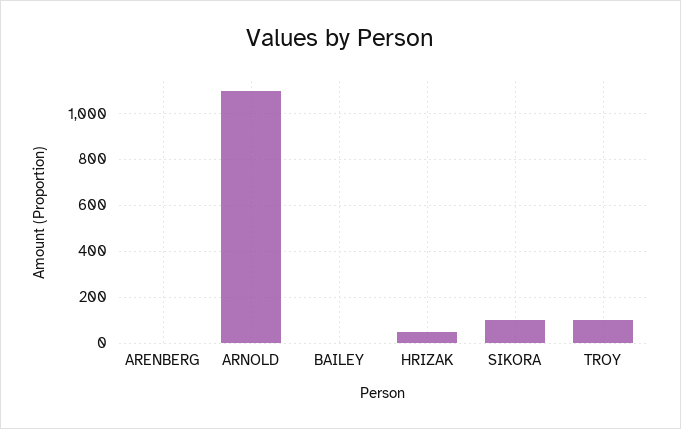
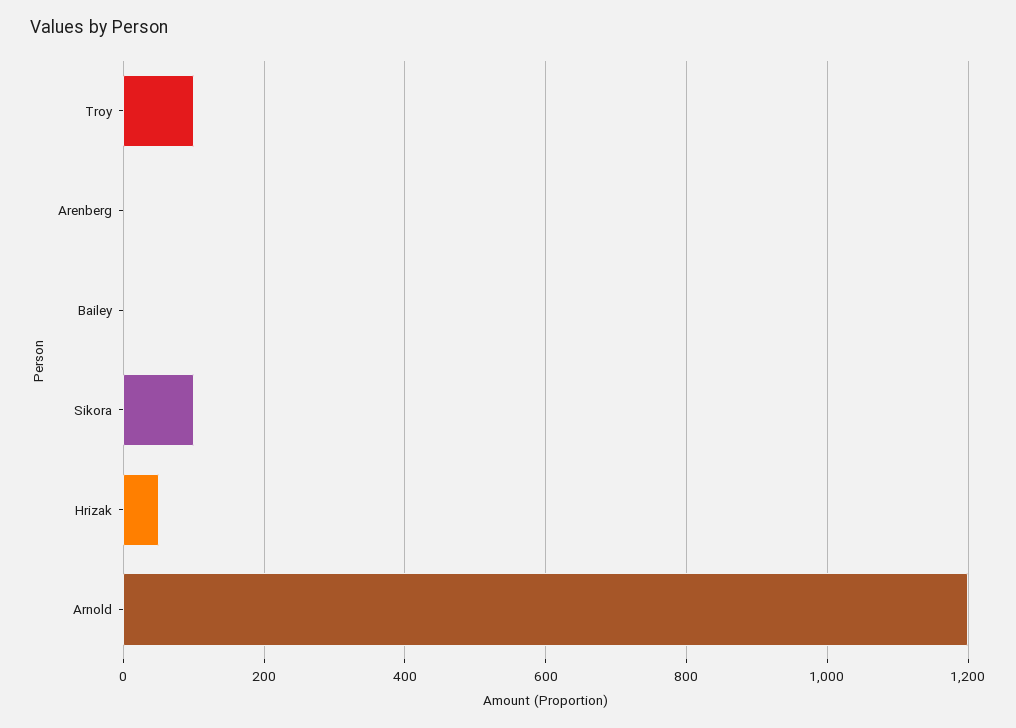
  {
    "ARENBERG": 0,
-   "ARNOLD": 1100,
+   "ARNOLD": 1200,
    "BAILEY": 0,
    "HRIZAK": 60,
    "SIKORA": 100,
    "TROY": 100
  }

